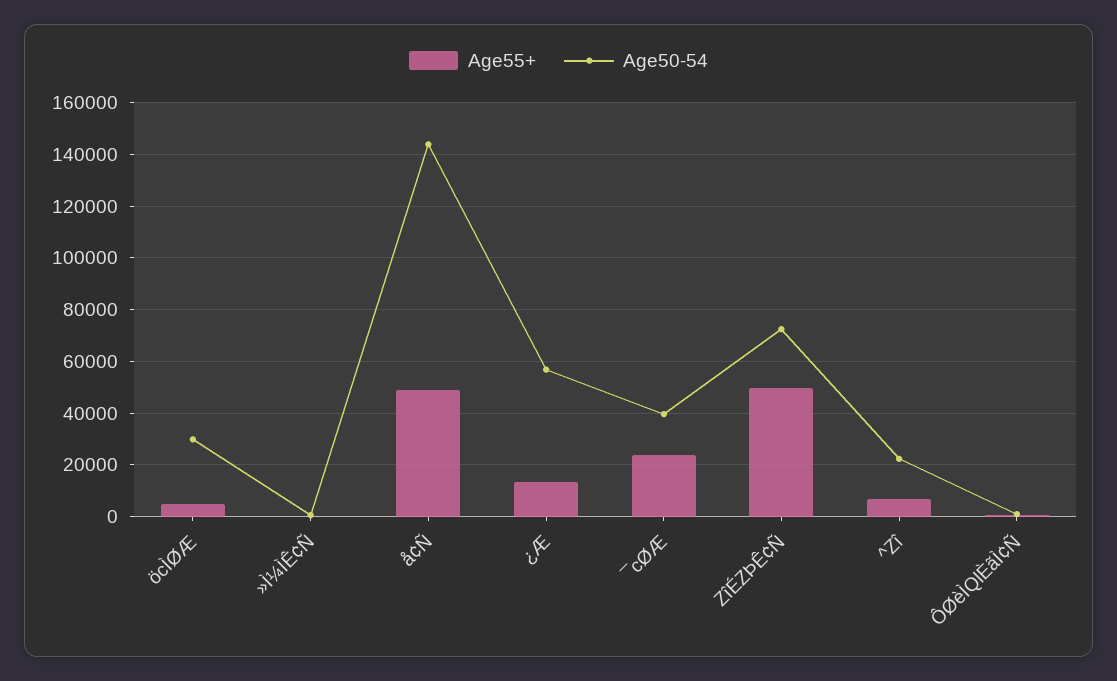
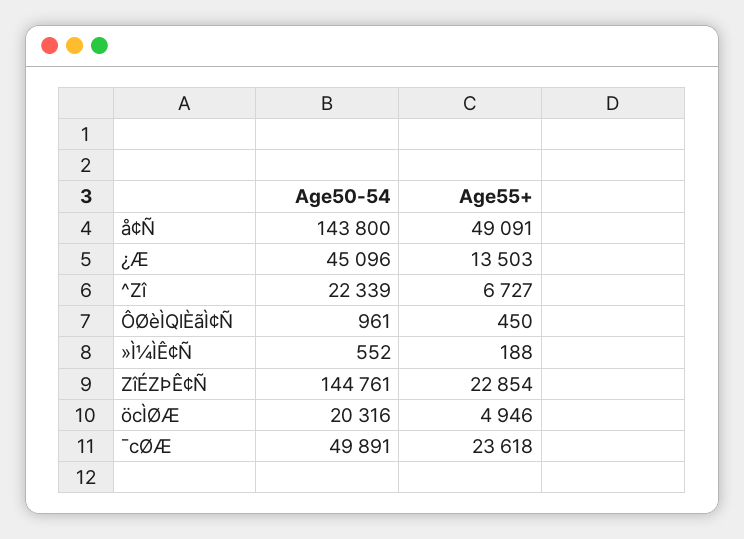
  {
    "Age55+": {
      "öcÌØÆ": 4946,
      "»Ì¼ÌÊ¢Ñ": 188,
      "å¢Ñ": 49091,
      "¿Æ": 13503,
      "¯cØÆ": 23618,
-     "ZîÉZÞÊ¢Ñ": 50000,
+     "ZîÉZÞÊ¢Ñ": 22854,
      "^Zî": 6727,
      "ÔØèÌQlÈãÌ¢Ñ": 450
    },
    "Age50-54": {
-     "öcÌØÆ": 30000,
+     "öcÌØÆ": 20316,
      "»Ì¼ÌÊ¢Ñ": 552,
      "å¢Ñ": 143800,
-     "¿Æ": 57500,
+     "¿Æ": 45096,
-     "¯cØÆ": 40000,
+     "¯cØÆ": 49891,
-     "ZîÉZÞÊ¢Ñ": 72500,
+     "ZîÉZÞÊ¢Ñ": 144761,
      "^Zî": 22339,
      "ÔØèÌQlÈãÌ¢Ñ": 961
    }
  }

